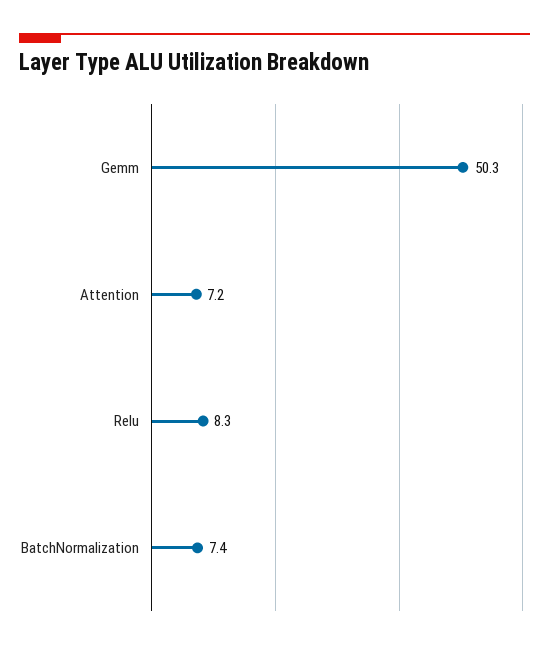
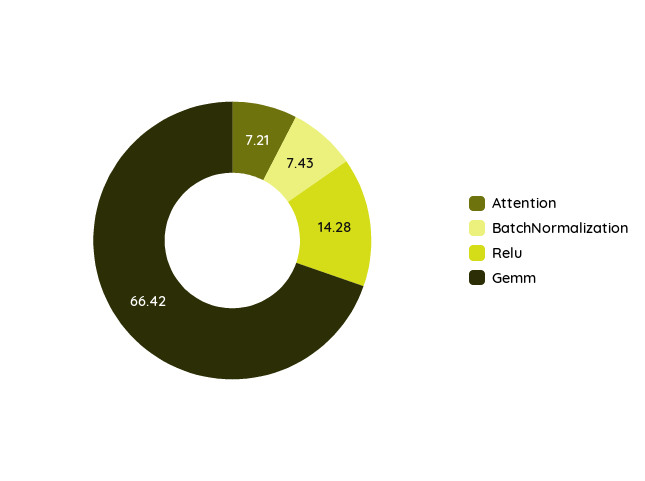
  {
-   "Gemm": 50.3,
+   "Gemm": 66.42,
    "Attention": 7.21,
-   "Relu": 8.3,
+   "Relu": 14.28,
    "BatchNormalization": 7.43
  }

